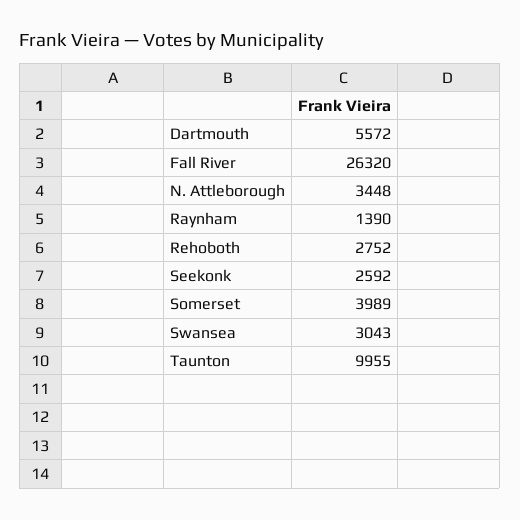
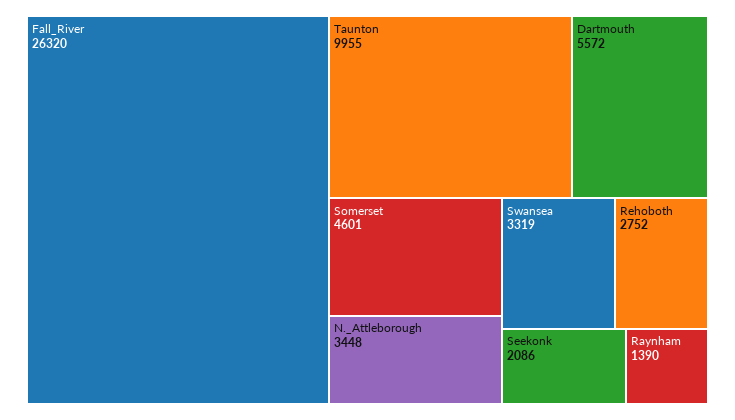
  {
    "Dartmouth": 5572,
    "Fall River": 26320,
    "N. Attleborough": 3448,
    "Raynham": 1390,
    "Rehoboth": 2752,
-   "Seekonk": 2592,
+   "Seekonk": 2086,
-   "Somerset": 3989,
+   "Somerset": 4601,
-   "Swansea": 3043,
+   "Swansea": 3319,
    "Taunton": 9955
  }

